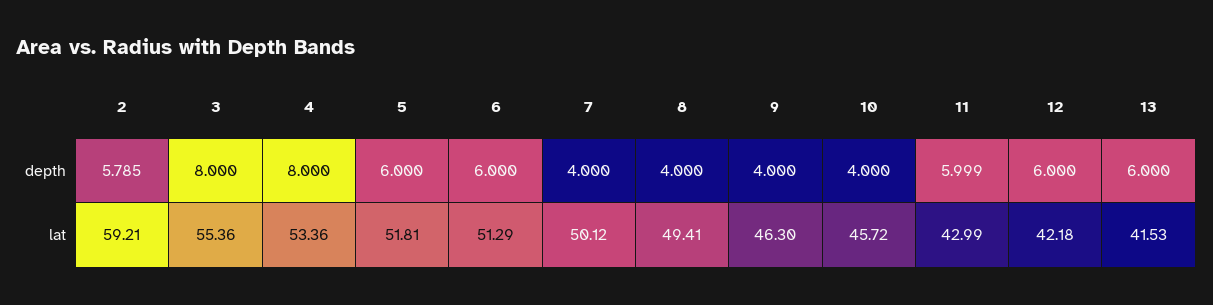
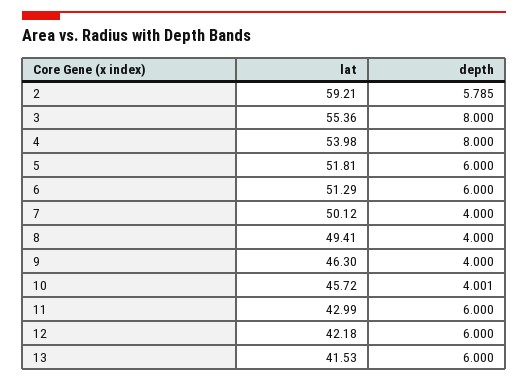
  {
    "2": {
      "depth": 5.785,
      "lat": 59.21
    },
    "3": {
      "depth": 8,
      "lat": 55.36
    },
    "4": {
      "depth": 8,
-     "lat": 53.36
+     "lat": 53.98
    },
    "5": {
      "depth": 6,
      "lat": 51.81
    },
    "6": {
      "depth": 6,
      "lat": 51.29
    },
    "7": {
      "depth": 4,
      "lat": 50.12
    },
    "8": {
      "depth": 4,
      "lat": 49.41
    },
    "9": {
      "depth": 4,
      "lat": 46.3
    },
    "10": {
-     "depth": 4,
+     "depth": 4.001,
      "lat": 45.72
    },
    "11": {
-     "depth": 5.999,
+     "depth": 6,
      "lat": 42.99
    },
    "12": {
      "depth": 6,
      "lat": 42.18
    },
    "13": {
      "depth": 6,
      "lat": 41.53
    }
  }

